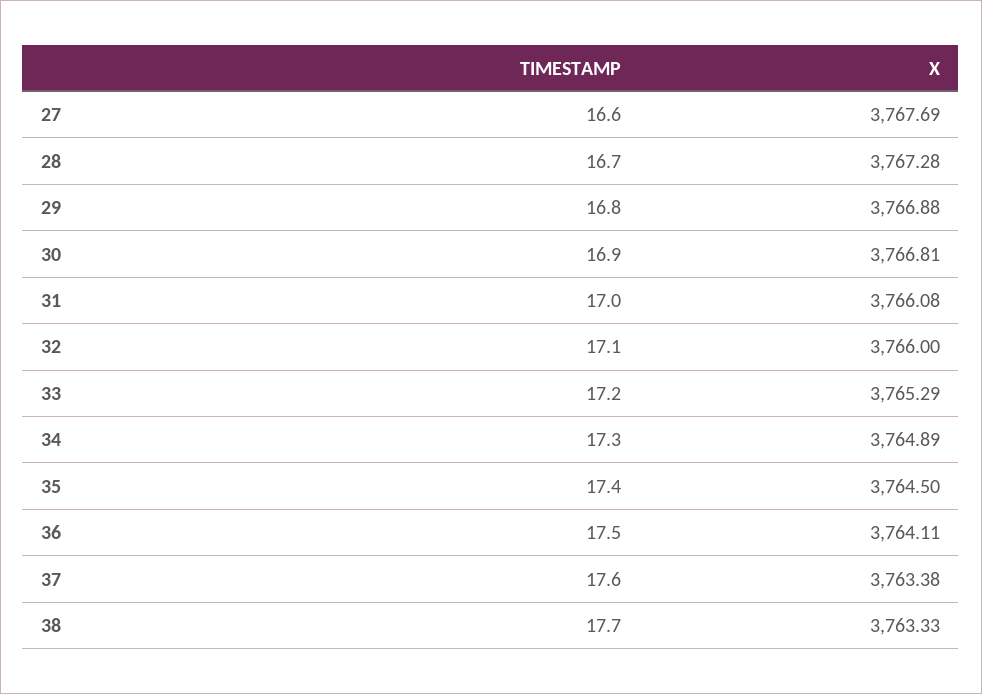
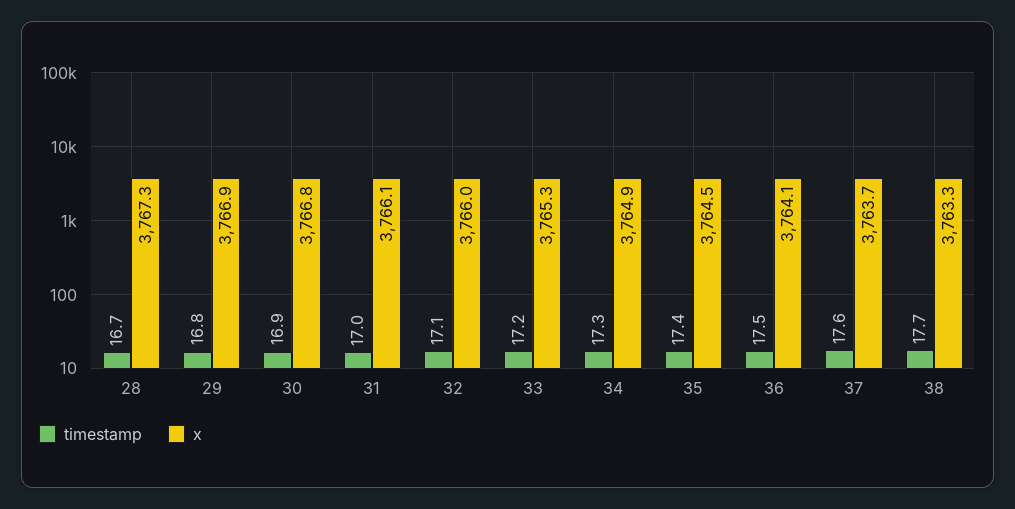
  {
    "TIMESTAMP": {
-     "27": 16.6,
      "28": 16.7,
      "29": 16.8,
      "30": 16.9,
      "31": 17,
      "32": 17.1,
      "33": 17.2,
      "34": 17.3,
      "35": 17.4,
      "36": 17.5,
      "37": 17.6,
      "38": 17.7
    },
    "X": {
-     "27": 3767.69,
      "28": 3767.28,
      "29": 3766.88,
      "30": 3766.81,
      "31": 3766.08,
      "32": 3766,
      "33": 3765.29,
      "34": 3764.89,
      "35": 3764.5,
      "36": 3764.11,
-     "37": 3763.38,
+     "37": 3763.7,
      "38": 3763.33
    }
  }

